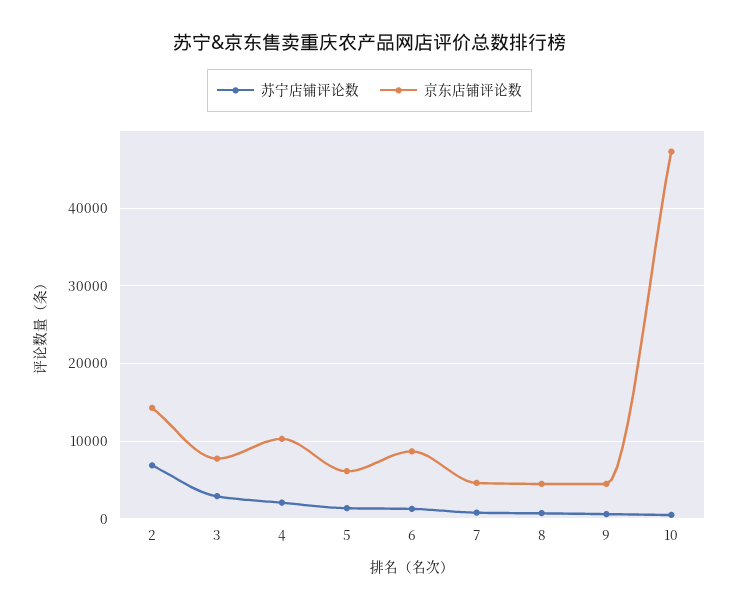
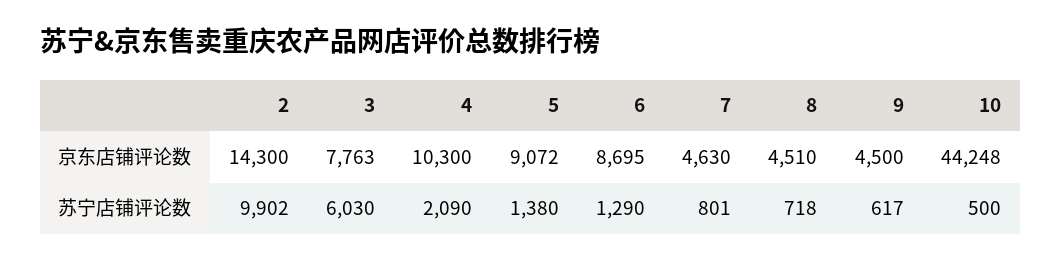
  {
    "苏宁店铺评论数": {
-     "2": 7000,
+     "2": 9902,
-     "3": 3000,
+     "3": 6030,
      "4": 2090,
      "5": 1380,
      "6": 1290,
      "7": 801,
      "8": 718,
      "9": 617,
      "10": 500
    },
    "京东店铺评论数": {
      "2": 14300,
      "3": 7763,
      "4": 10300,
-     "5": 6000,
+     "5": 9072,
      "6": 8695,
      "7": 4630,
      "8": 4510,
      "9": 4500,
-     "10": 47000
+     "10": 44248
    }
  }

